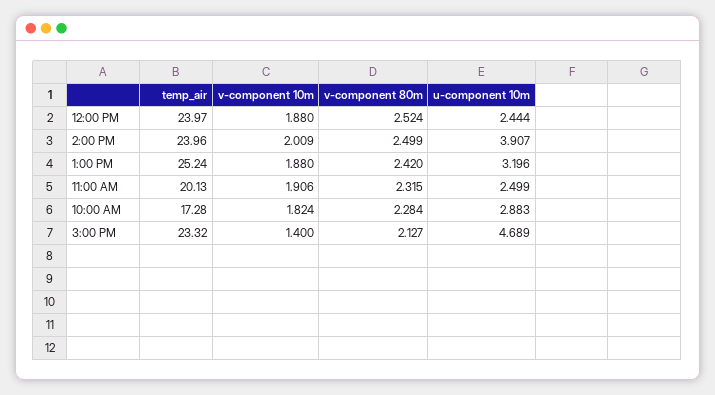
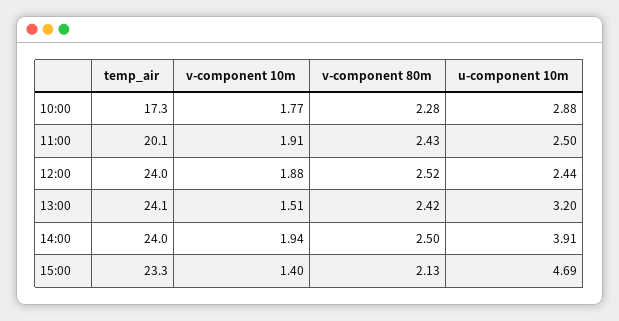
  {
    "temp_air": {
      "12:00 PM": 23.97,
      "2:00 PM": 23.96,
-     "1:00 PM": 25.24,
+     "1:00 PM": 24.1,
      "11:00 AM": 20.13,
      "10:00 AM": 17.28,
      "3:00 PM": 23.32
    },
    "v-component 10m": {
      "12:00 PM": 1.88,
-     "2:00 PM": 2.009,
+     "2:00 PM": 1.94,
-     "1:00 PM": 1.88,
+     "1:00 PM": 1.51,
      "11:00 AM": 1.906,
-     "10:00 AM": 1.824,
+     "10:00 AM": 1.77,
      "3:00 PM": 1.4
    },
    "v-component 80m": {
      "12:00 PM": 2.524,
      "2:00 PM": 2.499,
      "1:00 PM": 2.42,
-     "11:00 AM": 2.315,
+     "11:00 AM": 2.43,
      "10:00 AM": 2.284,
      "3:00 PM": 2.127
    },
    "u-component 10m": {
      "12:00 PM": 2.444,
      "2:00 PM": 3.907,
      "1:00 PM": 3.196,
      "11:00 AM": 2.499,
      "10:00 AM": 2.883,
      "3:00 PM": 4.689
    }
  }

